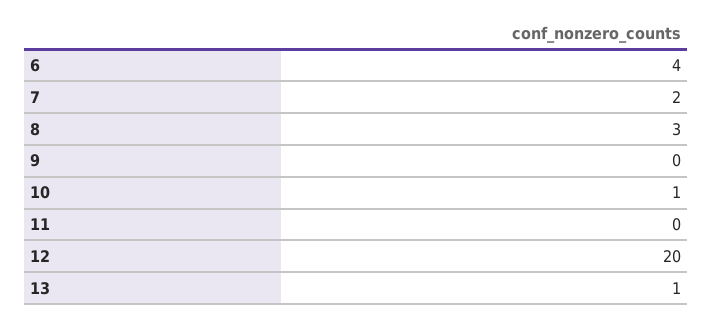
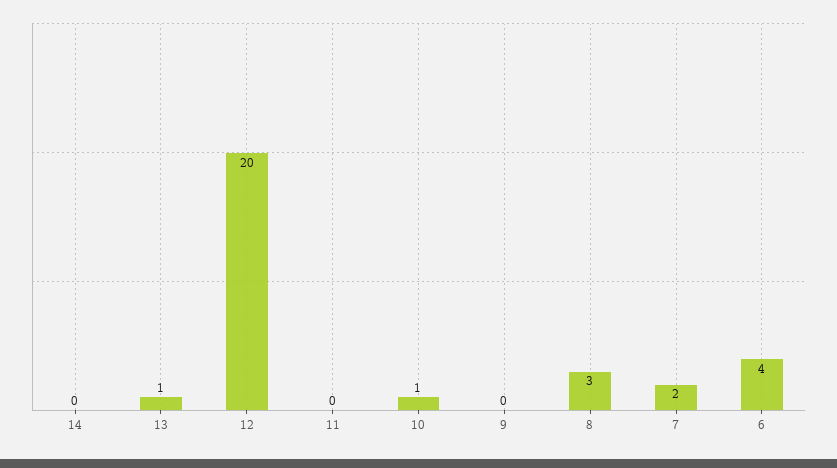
  {
    "6": 4,
    "7": 2,
    "8": 3,
    "9": 0,
    "10": 1,
    "11": 0,
    "12": 20,
-   "13": 1
+   "13": 1,
+   "14": 0
  }

